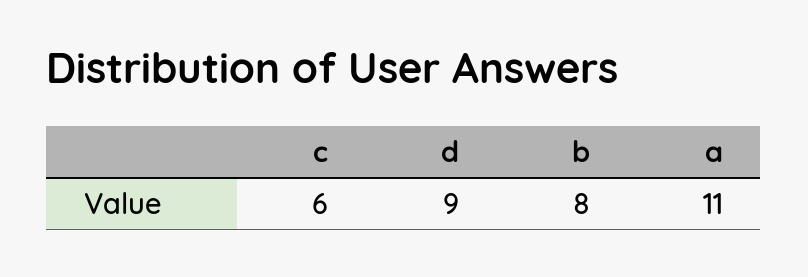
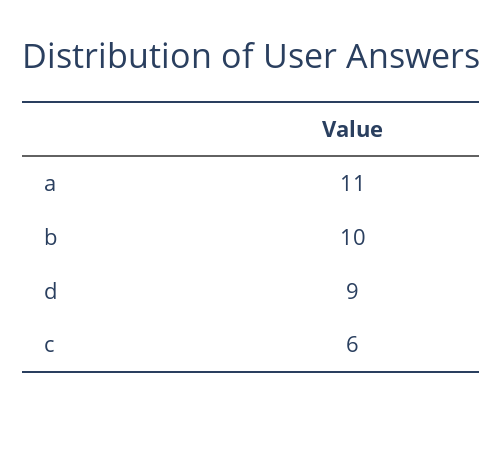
  {
    "c": 6,
    "d": 9,
-   "b": 8,
+   "b": 10,
    "a": 11
  }

